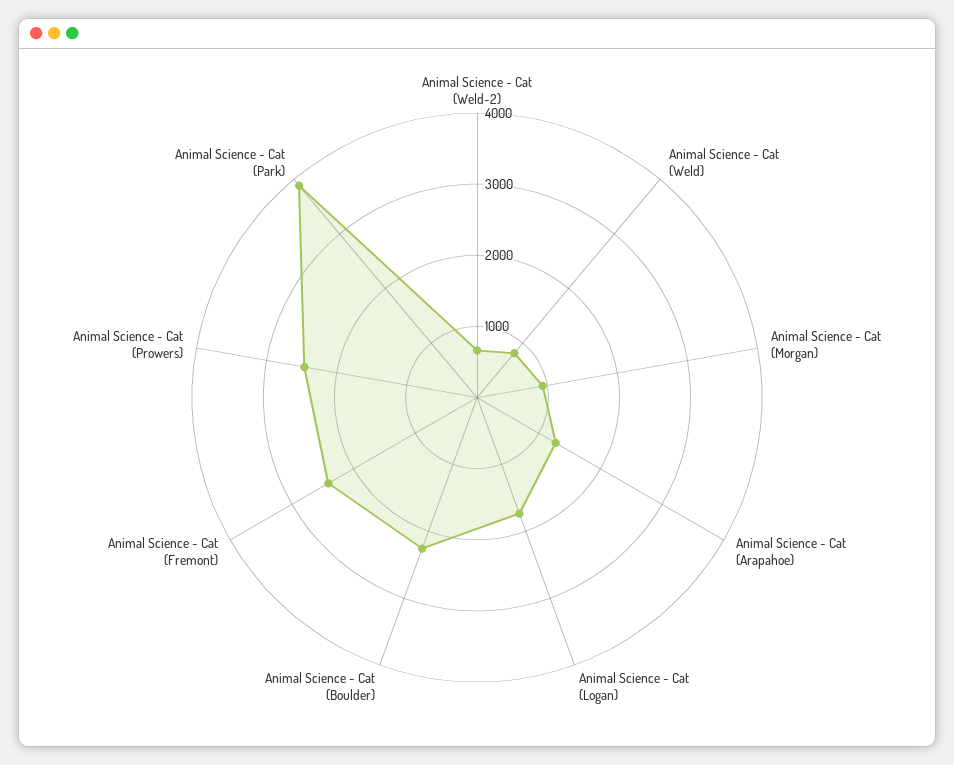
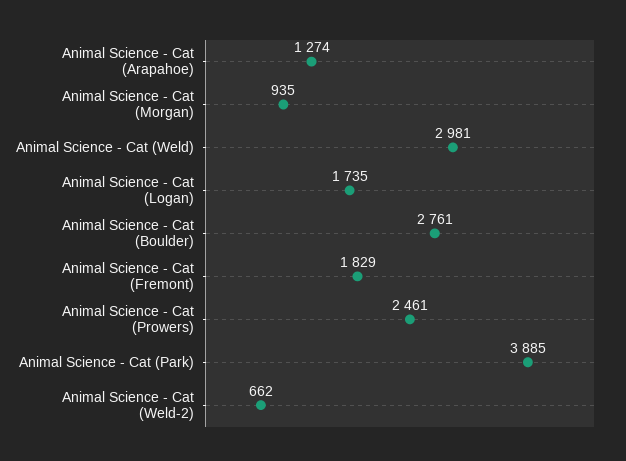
  {
    "Animal Science - Cat (Weld-2)": 662,
-   "Animal Science - Cat (Weld)": 800,
+   "Animal Science - Cat (Weld)": 2981,
    "Animal Science - Cat (Morgan)": 935,
    "Animal Science - Cat (Arapahoe)": 1274,
    "Animal Science - Cat (Logan)": 1735,
-   "Animal Science - Cat (Boulder)": 2200,
+   "Animal Science - Cat (Boulder)": 2761,
-   "Animal Science - Cat (Fremont)": 2400,
+   "Animal Science - Cat (Fremont)": 1829,
    "Animal Science - Cat (Prowers)": 2461,
    "Animal Science - Cat (Park)": 3885
  }

